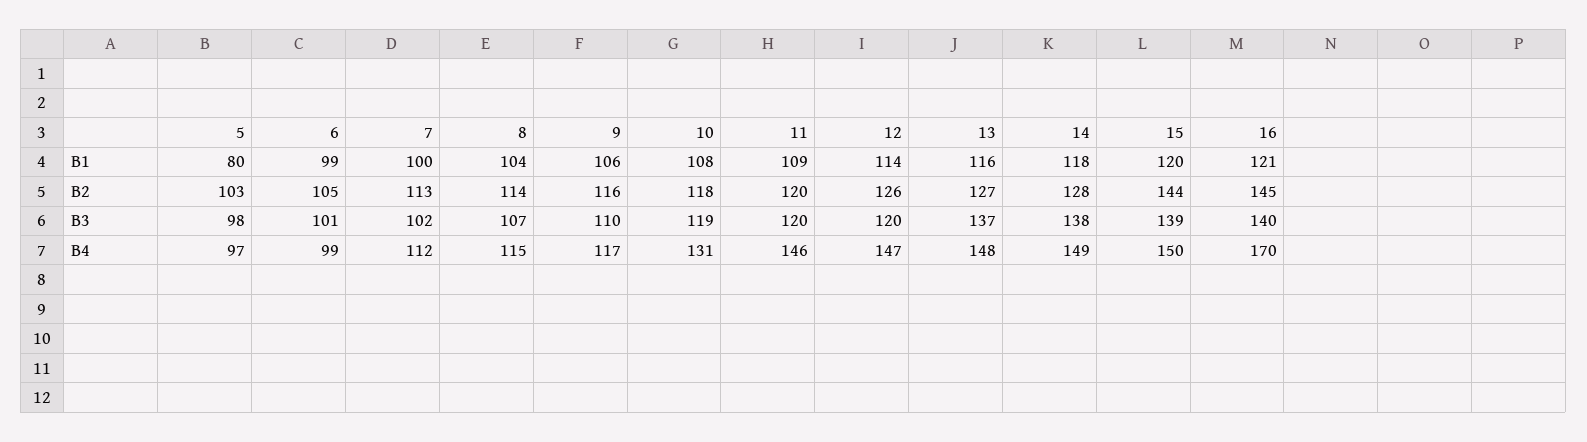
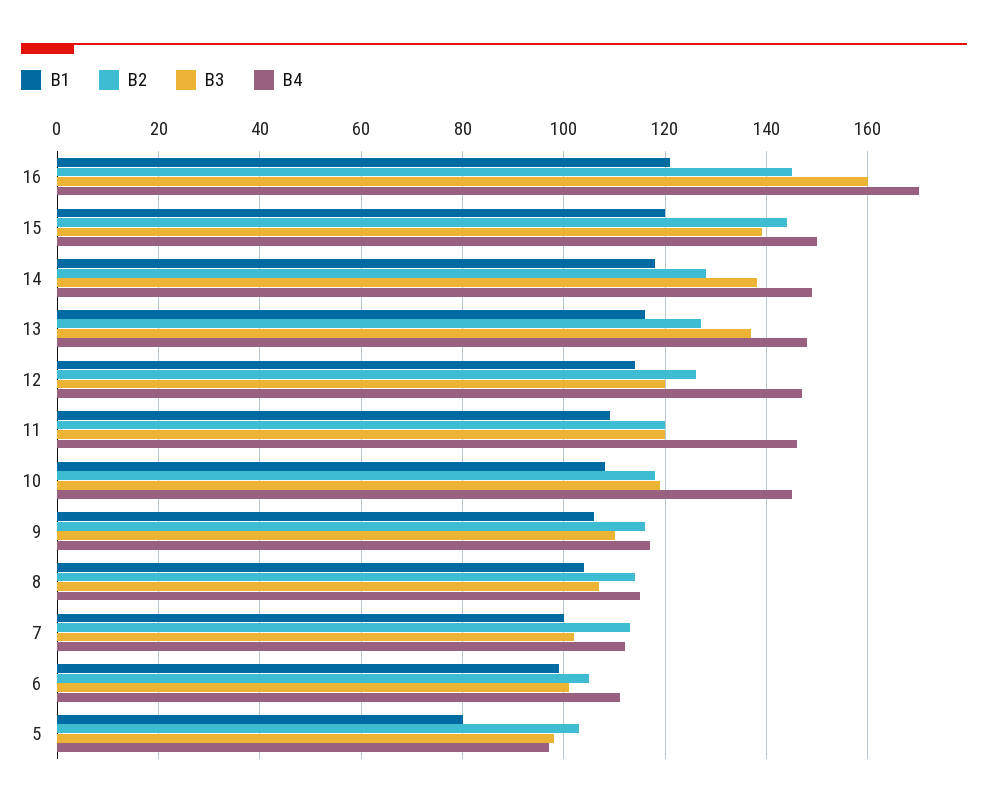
  {
    "B1": {
      "5": 80,
      "6": 99,
      "7": 100,
      "8": 104,
      "9": 106,
      "10": 108,
      "11": 109,
      "12": 114,
      "13": 116,
      "14": 118,
      "15": 120,
      "16": 121
    },
    "B2": {
      "5": 103,
      "6": 105,
      "7": 113,
      "8": 114,
      "9": 116,
      "10": 118,
      "11": 120,
      "12": 126,
      "13": 127,
      "14": 128,
      "15": 144,
      "16": 145
    },
    "B3": {
      "5": 98,
      "6": 101,
      "7": 102,
      "8": 107,
      "9": 110,
      "10": 119,
      "11": 120,
      "12": 120,
      "13": 137,
      "14": 138,
      "15": 139,
-     "16": 140
+     "16": 160
    },
    "B4": {
      "5": 97,
-     "6": 99,
+     "6": 110,
      "7": 112,
      "8": 115,
      "9": 117,
-     "10": 131,
+     "10": 145,
      "11": 146,
      "12": 147,
      "13": 148,
      "14": 149,
      "15": 150,
      "16": 170
    }
  }

